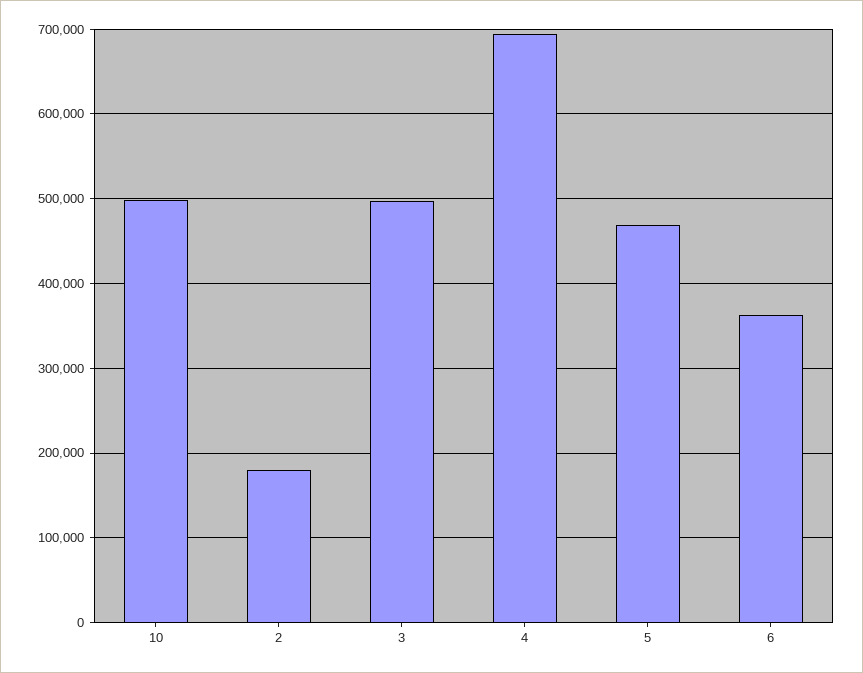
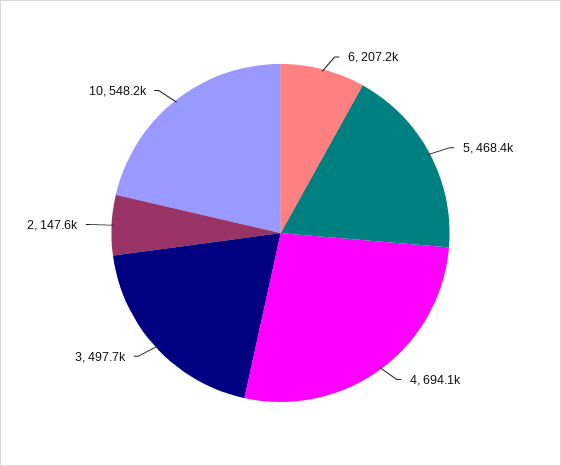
  {
-   "10": 500000,
+   "10": 548200,
-   "2": 180000,
+   "2": 147600,
    "3": 497700,
    "4": 694100,
    "5": 468400,
-   "6": 360000
+   "6": 207200
  }

